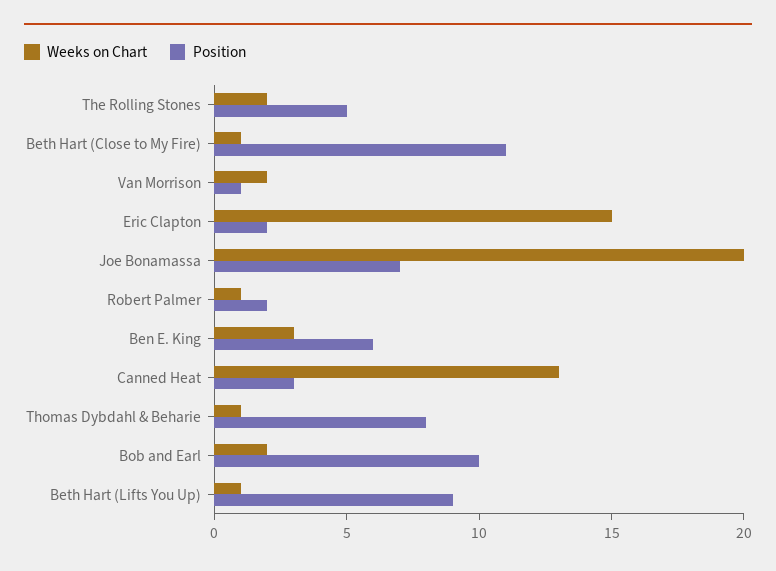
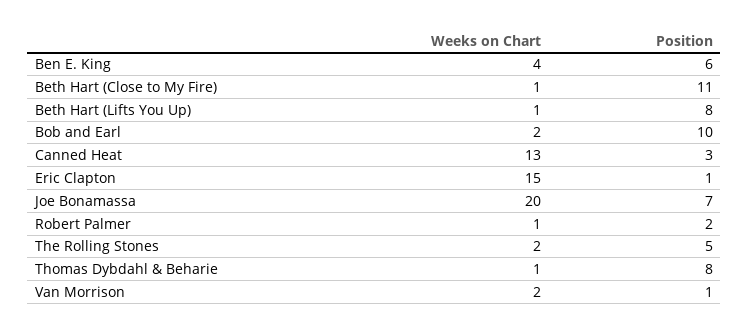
  {
    "Weeks on Chart": {
      "The Rolling Stones": 2,
      "Beth Hart (Close to My Fire)": 1,
      "Van Morrison": 2,
      "Eric Clapton": 15,
      "Joe Bonamassa": 20,
      "Robert Palmer": 1,
-     "Ben E. King": 3,
+     "Ben E. King": 4,
      "Canned Heat": 13,
      "Thomas Dybdahl & Beharie": 1,
      "Bob and Earl": 2,
      "Beth Hart (Lifts You Up)": 1
    },
    "Position": {
      "The Rolling Stones": 5,
      "Beth Hart (Close to My Fire)": 11,
      "Van Morrison": 1,
-     "Eric Clapton": 2,
+     "Eric Clapton": 1,
      "Joe Bonamassa": 7,
      "Robert Palmer": 2,
      "Ben E. King": 6,
      "Canned Heat": 3,
      "Thomas Dybdahl & Beharie": 8,
      "Bob and Earl": 10,
-     "Beth Hart (Lifts You Up)": 9
+     "Beth Hart (Lifts You Up)": 8
    }
  }

